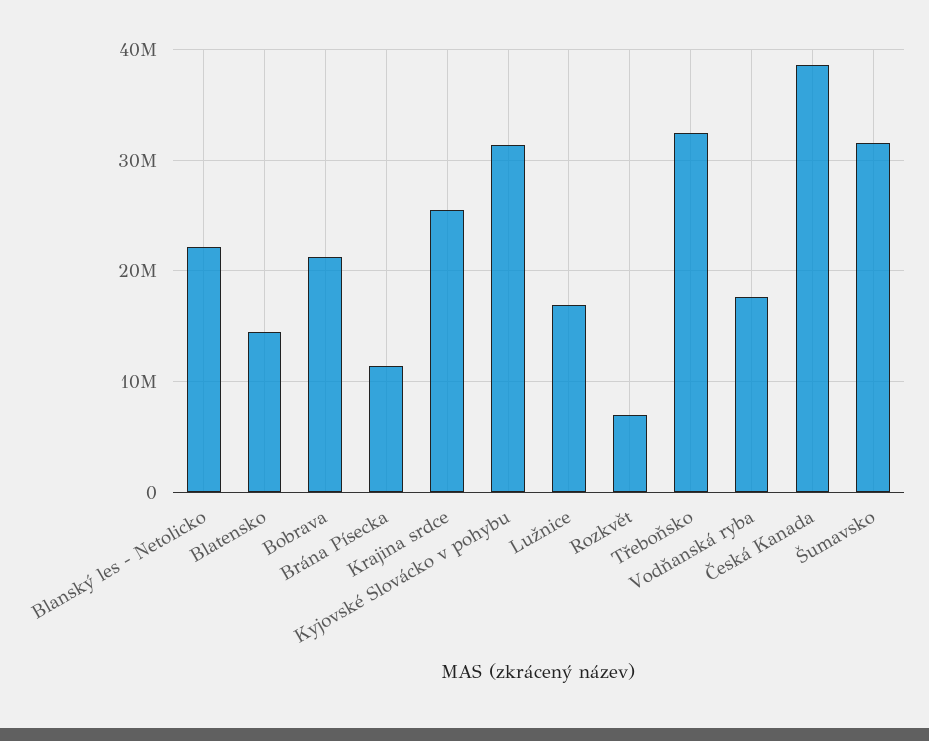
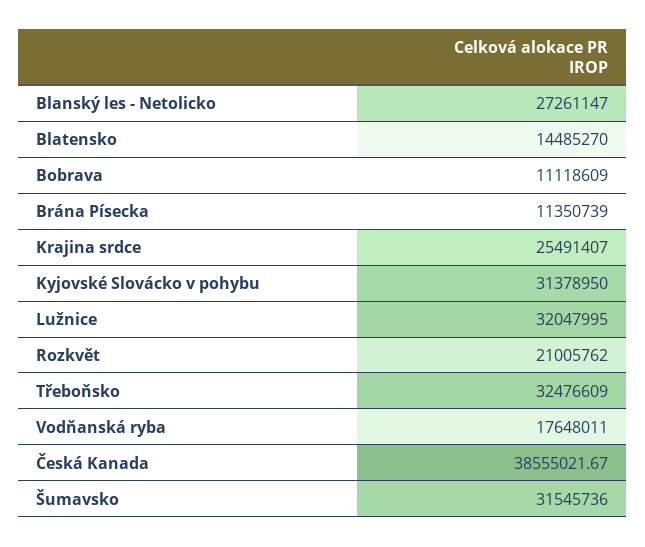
  {
-   "Blanský les - Netolicko": 22000000,
+   "Blanský les - Netolicko": 27261147,
    "Blatensko": 14485270,
-   "Bobrava": 21000000,
+   "Bobrava": 11118609,
    "Brána Písecka": 11350739,
    "Krajina srdce": 25491407,
    "Kyjovské Slovácko v pohybu": 31378950,
-   "Lužnice": 17000000,
+   "Lužnice": 32047995,
-   "Rozkvět": 7000000,
+   "Rozkvět": 21005762,
    "Třeboňsko": 32476609,
    "Vodňanská ryba": 17648011,
    "Česká Kanada": 38555021.67,
    "Šumavsko": 31545736
  }

